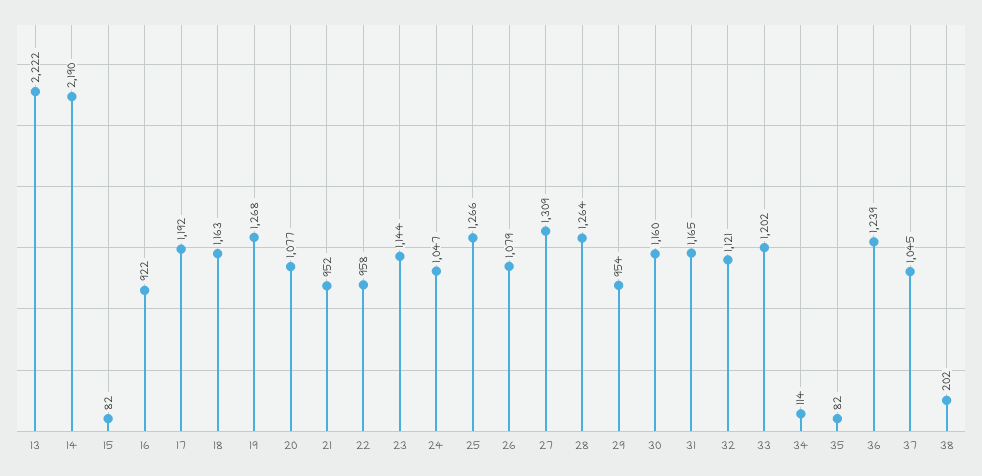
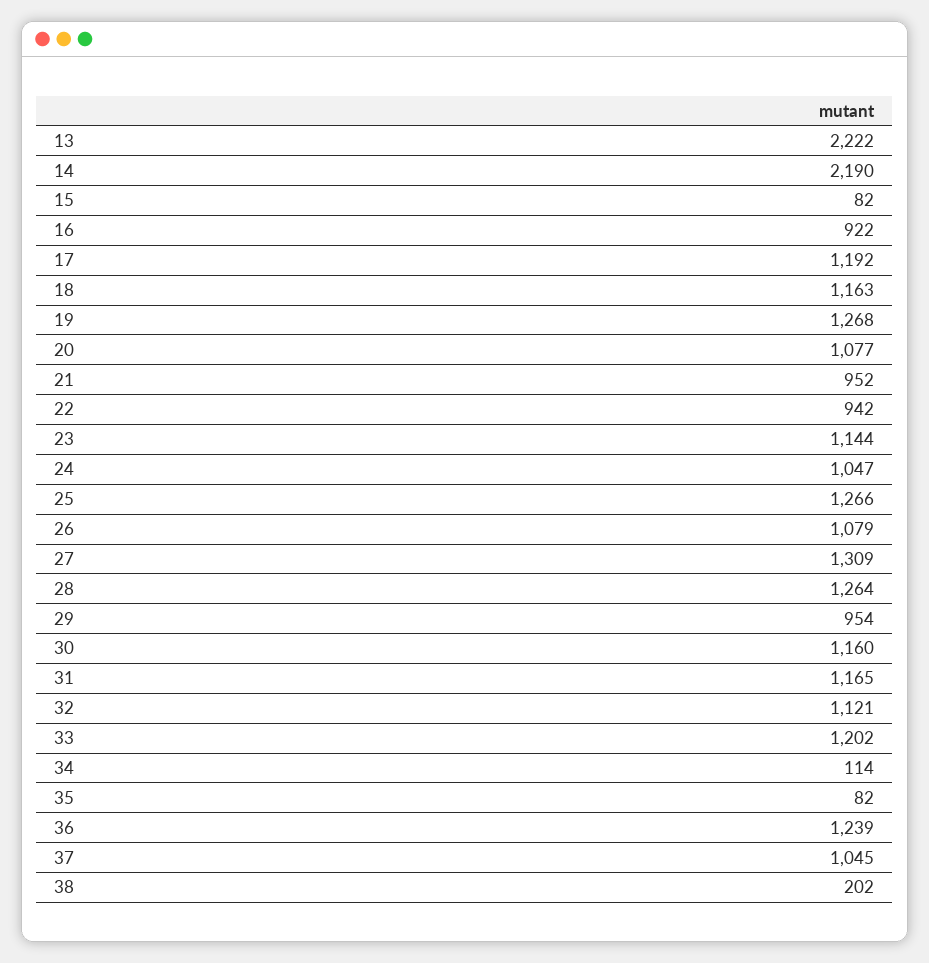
  {
    "13": 2222,
    "14": 2190,
    "15": 82,
    "16": 922,
    "17": 1192,
    "18": 1163,
    "19": 1268,
    "20": 1077,
    "21": 952,
-   "22": 958,
+   "22": 942,
    "23": 1144,
    "24": 1047,
    "25": 1266,
    "26": 1079,
    "27": 1309,
    "28": 1264,
    "29": 954,
    "30": 1160,
    "31": 1165,
    "32": 1121,
    "33": 1202,
    "34": 114,
    "35": 82,
    "36": 1239,
    "37": 1045,
    "38": 202
  }

